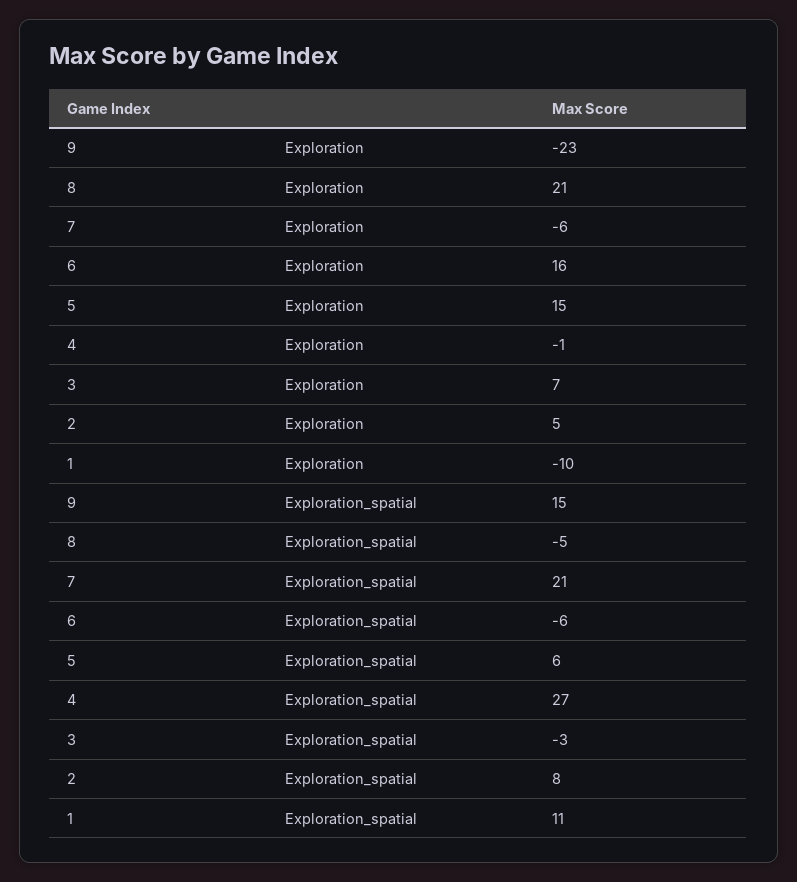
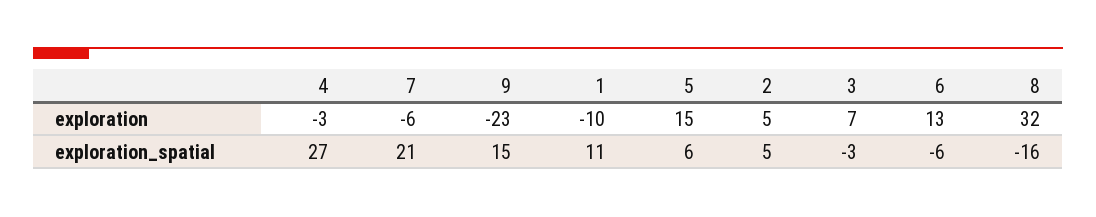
  {
    "9": {
      "Exploration": -23,
      "Exploration_spatial": 15
    },
    "8": {
-     "Exploration": 21,
+     "Exploration": 32,
-     "Exploration_spatial": -5
+     "Exploration_spatial": -16
    },
    "7": {
      "Exploration": -6,
      "Exploration_spatial": 21
    },
    "6": {
-     "Exploration": 16,
+     "Exploration": 13,
      "Exploration_spatial": -6
    },
    "5": {
      "Exploration": 15,
      "Exploration_spatial": 6
    },
    "4": {
-     "Exploration": -1,
+     "Exploration": -3,
      "Exploration_spatial": 27
    },
    "3": {
      "Exploration": 7,
      "Exploration_spatial": -3
    },
    "2": {
      "Exploration": 5,
-     "Exploration_spatial": 8
+     "Exploration_spatial": 5
    },
    "1": {
      "Exploration": -10,
      "Exploration_spatial": 11
    }
  }

